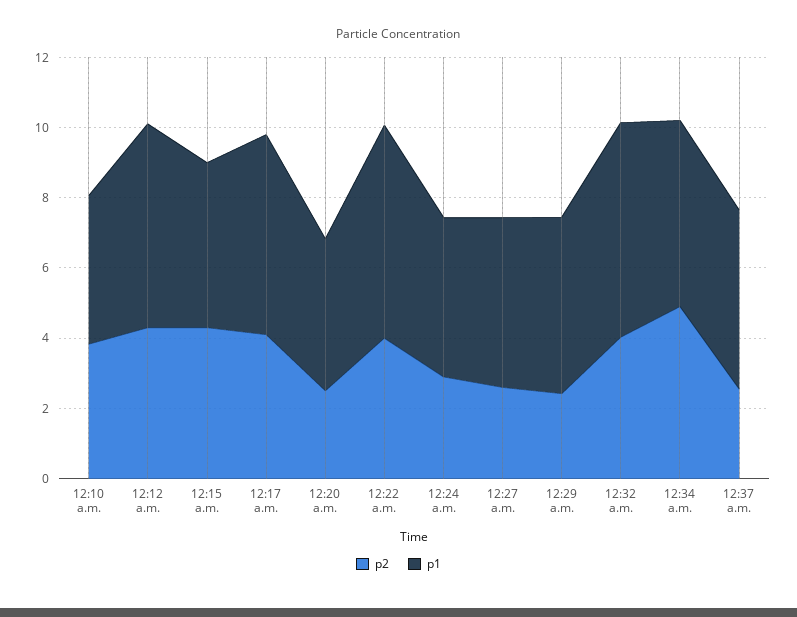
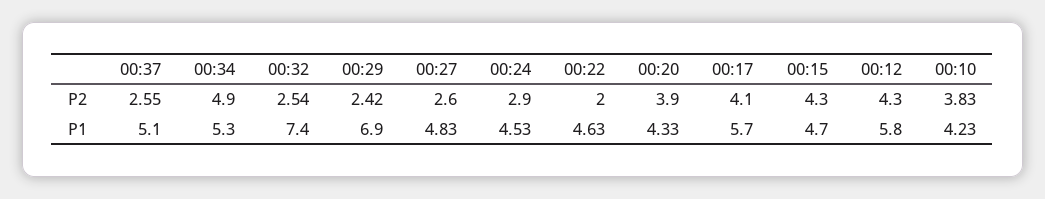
  {
    "p2": {
      "12:10 a.m.": 3.83,
      "12:12 a.m.": 4.3,
      "12:15 a.m.": 4.3,
      "12:17 a.m.": 4.1,
-     "12:20 a.m.": 2.5,
+     "12:20 a.m.": 3.9,
-     "12:22 a.m.": 4,
+     "12:22 a.m.": 2,
      "12:24 a.m.": 2.9,
      "12:27 a.m.": 2.6,
      "12:29 a.m.": 2.42,
-     "12:32 a.m.": 4,
+     "12:32 a.m.": 2.54,
      "12:34 a.m.": 4.9,
      "12:37 a.m.": 2.55
    },
    "p1": {
      "12:10 a.m.": 4.23,
      "12:12 a.m.": 5.8,
      "12:15 a.m.": 4.7,
      "12:17 a.m.": 5.7,
      "12:20 a.m.": 4.33,
-     "12:22 a.m.": 6,
+     "12:22 a.m.": 4.63,
      "12:24 a.m.": 4.53,
      "12:27 a.m.": 4.83,
-     "12:29 a.m.": 5,
+     "12:29 a.m.": 6.9,
-     "12:32 a.m.": 6,
+     "12:32 a.m.": 7.4,
      "12:34 a.m.": 5.3,
      "12:37 a.m.": 5.1
    }
  }

